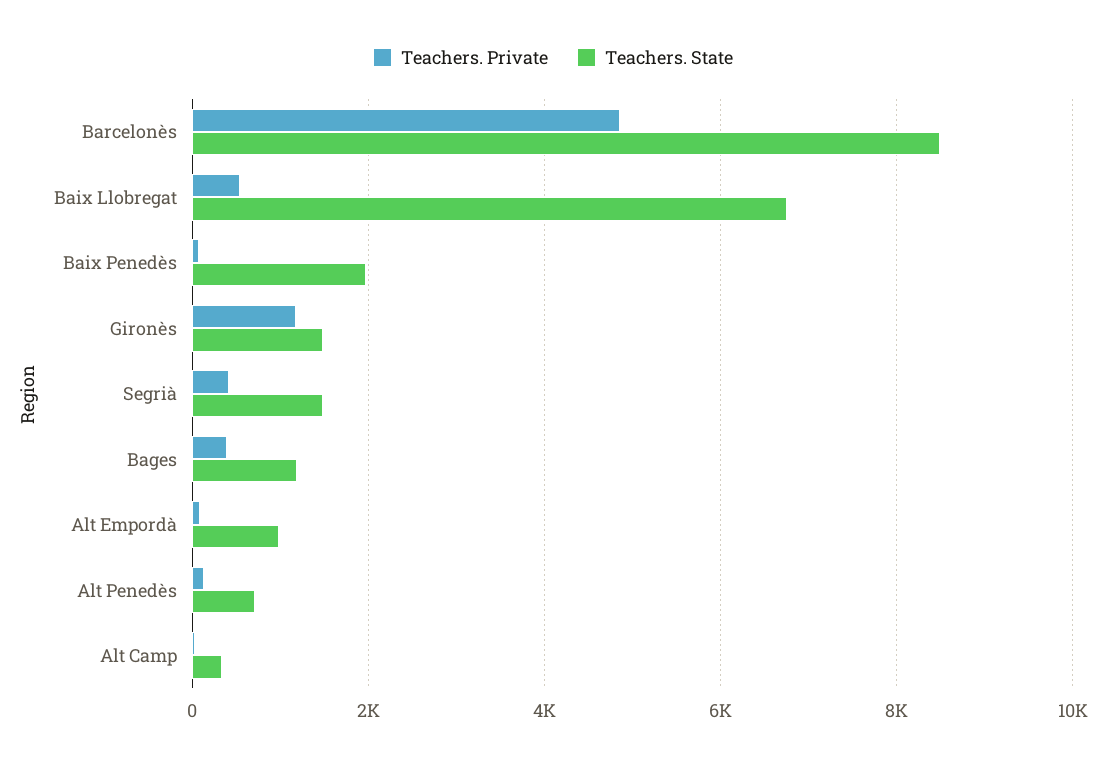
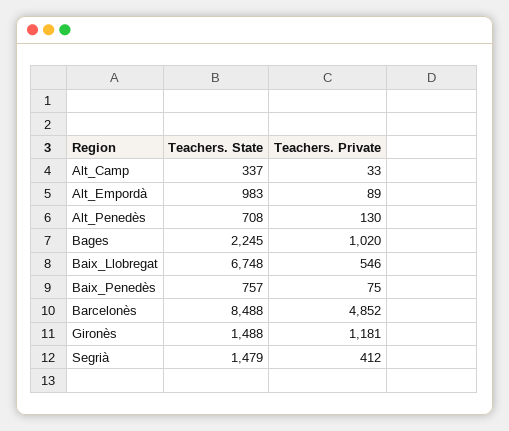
  {
    "Teachers. Private": {
      "Barcelonès": 4852,
      "Baix Llobregat": 546,
      "Baix Penedès": 75,
      "Gironès": 1181,
      "Segrià": 412,
-     "Bages": 400,
+     "Bages": 1020,
      "Alt Empordà": 89,
      "Alt Penedès": 130,
      "Alt Camp": 33
    },
    "Teachers. State": {
      "Barcelonès": 8488,
      "Baix Llobregat": 6748,
-     "Baix Penedès": 2000,
+     "Baix Penedès": 757,
      "Gironès": 1488,
      "Segrià": 1479,
-     "Bages": 1200,
+     "Bages": 2245,
      "Alt Empordà": 983,
      "Alt Penedès": 708,
      "Alt Camp": 337
    }
  }

